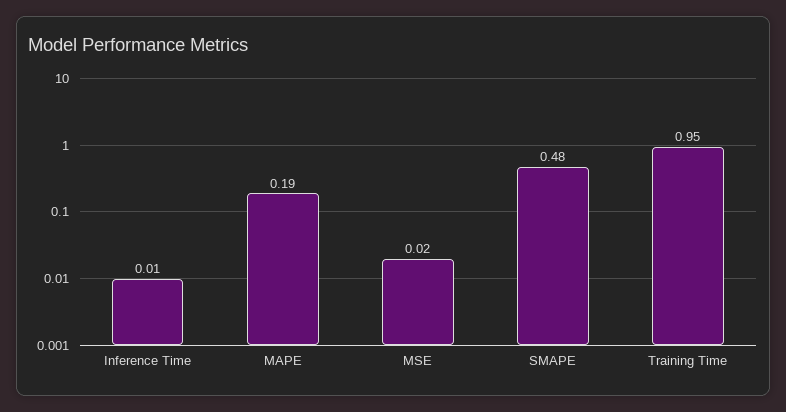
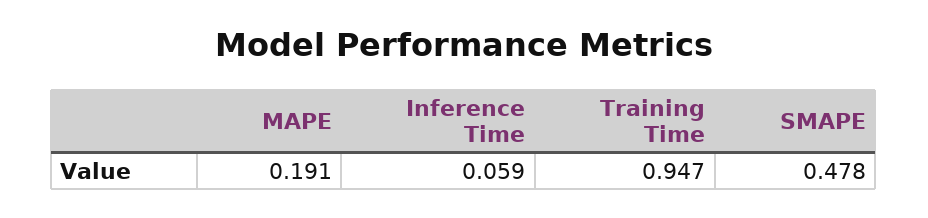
  {
-   "Inference Time": 0.01,
+   "Inference Time": 0.059,
    "MAPE": 0.191,
-   "MSE": 0.02,
    "SMAPE": 0.478,
    "Training Time": 0.947
  }

